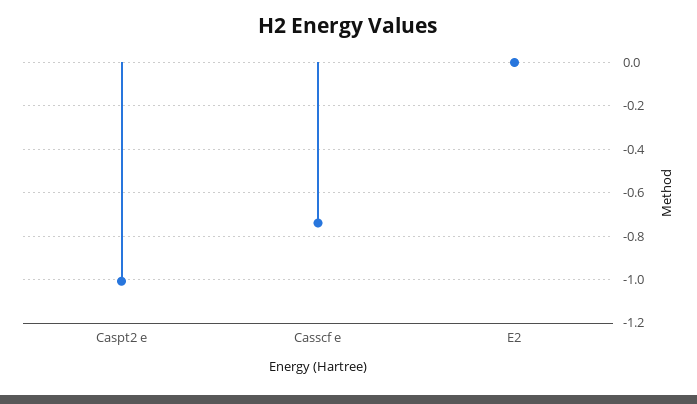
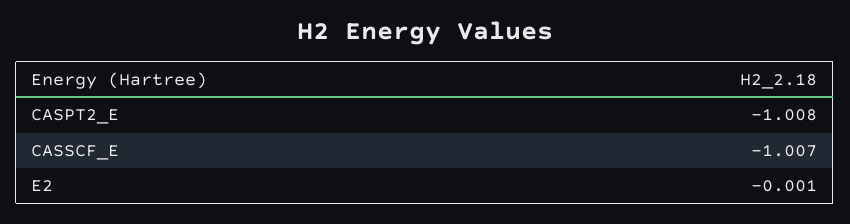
  {
    "Caspt2 e": -1.008,
-   "Casscf e": -0.75,
+   "Casscf e": -1.007,
    "E2": -0.001
  }

